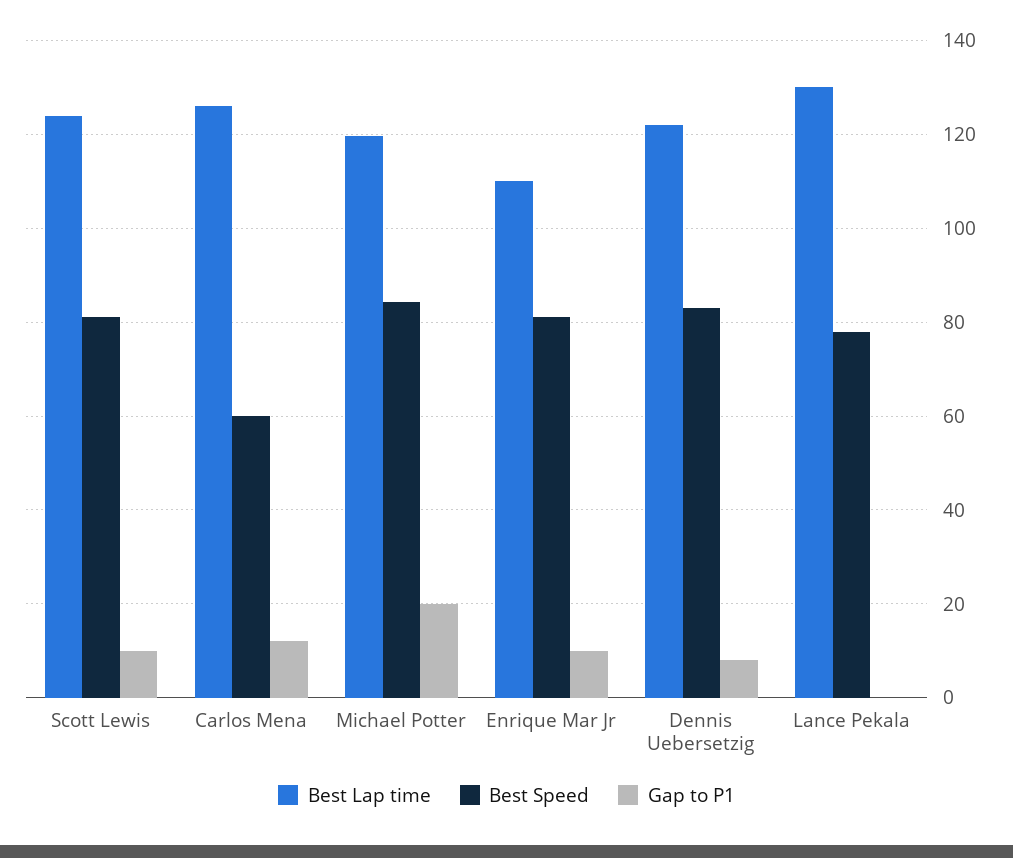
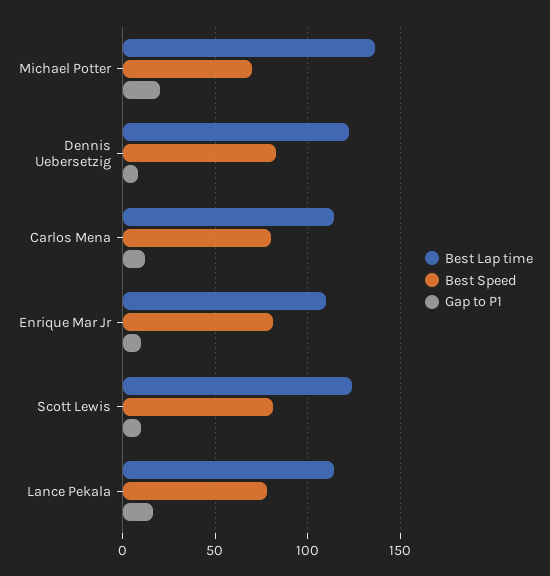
  {
    "Best Lap time": {
      "Scott Lewis": 124,
-     "Carlos Mena": 126,
+     "Carlos Mena": 115,
-     "Michael Potter": 120,
+     "Michael Potter": 135,
      "Enrique Mar Jr": 110,
      "Dennis Uebersetzig": 122,
-     "Lance Pekala": 130
+     "Lance Pekala": 115
    },
    "Best Speed": {
      "Scott Lewis": 82,
-     "Carlos Mena": 60,
+     "Carlos Mena": 80,
-     "Michael Potter": 84,
+     "Michael Potter": 70,
      "Enrique Mar Jr": 82,
      "Dennis Uebersetzig": 84,
      "Lance Pekala": 78
    },
    "Gap to P1": {
      "Scott Lewis": 10,
      "Carlos Mena": 12,
      "Michael Potter": 20,
      "Enrique Mar Jr": 10,
      "Dennis Uebersetzig": 8,
-     "Lance Pekala": 0
+     "Lance Pekala": 15
    }
  }

